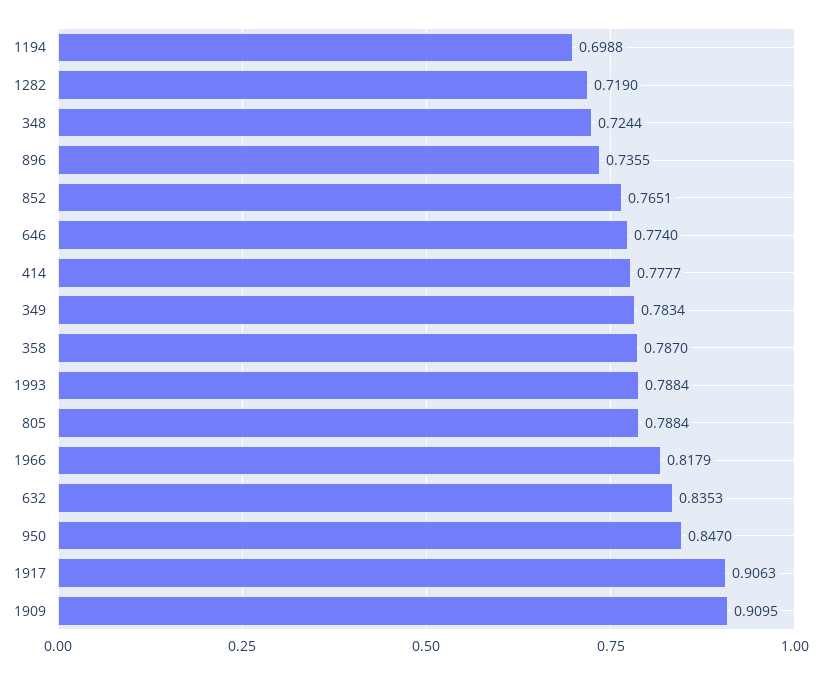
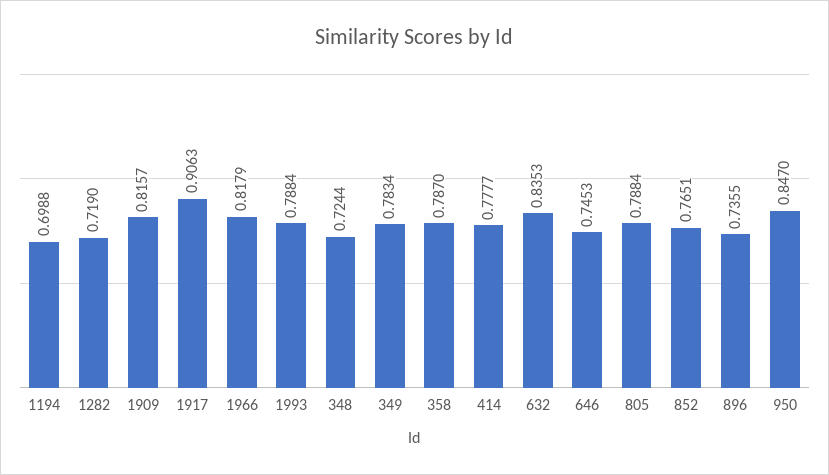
  {
    "1194": 0.6988,
    "1282": 0.719,
    "348": 0.7244,
    "896": 0.7355,
    "852": 0.7651,
-   "646": 0.774,
+   "646": 0.7453,
    "414": 0.7777,
    "349": 0.7834,
    "358": 0.787,
    "1993": 0.7884,
    "805": 0.7884,
    "1966": 0.8179,
    "632": 0.8353,
    "950": 0.847,
    "1917": 0.9063,
-   "1909": 0.9095
+   "1909": 0.8157
  }

